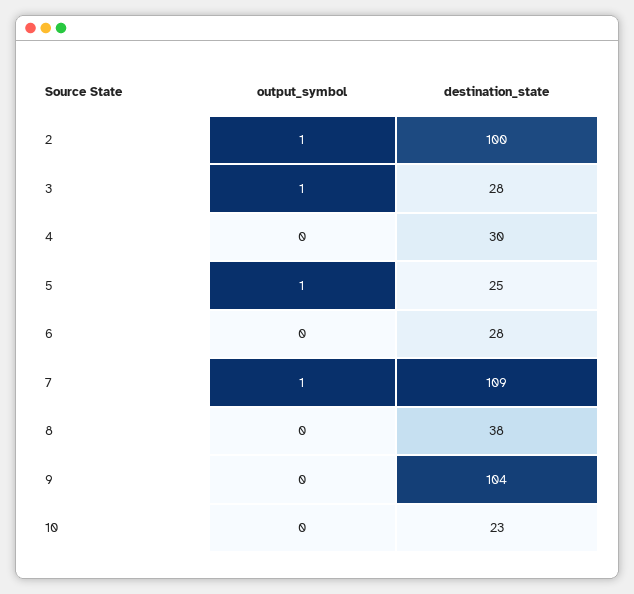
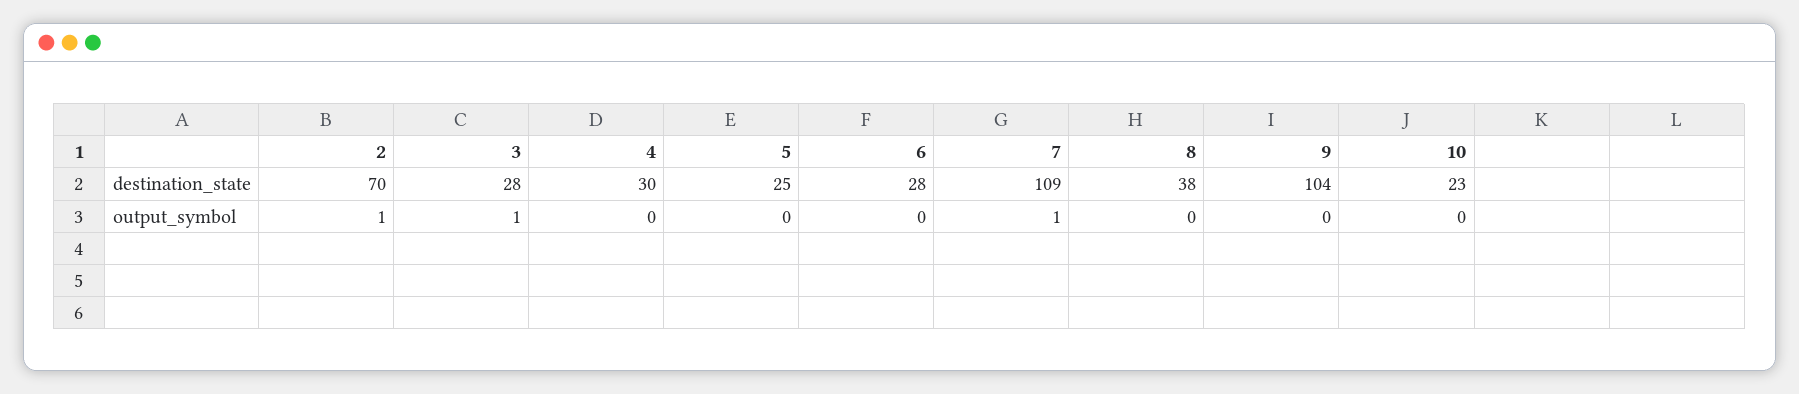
  {
    "output_symbol": {
      "2": 1,
      "3": 1,
      "4": 0,
-     "5": 1,
+     "5": 0,
      "6": 0,
      "7": 1,
      "8": 0,
      "9": 0,
      "10": 0
    },
    "destination_state": {
-     "2": 100,
+     "2": 70,
      "3": 28,
      "4": 30,
      "5": 25,
      "6": 28,
      "7": 109,
      "8": 38,
      "9": 104,
      "10": 23
    }
  }

